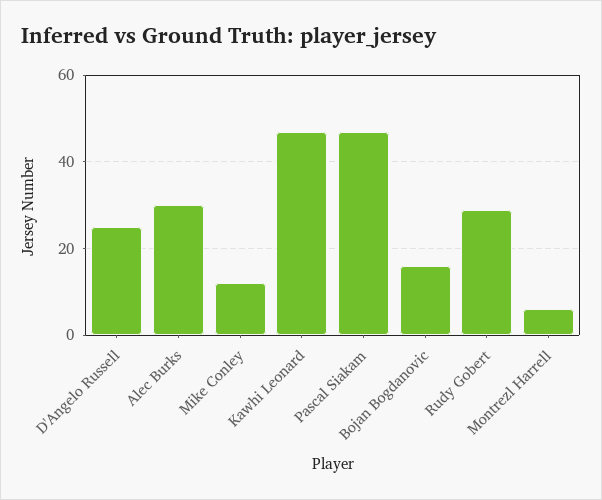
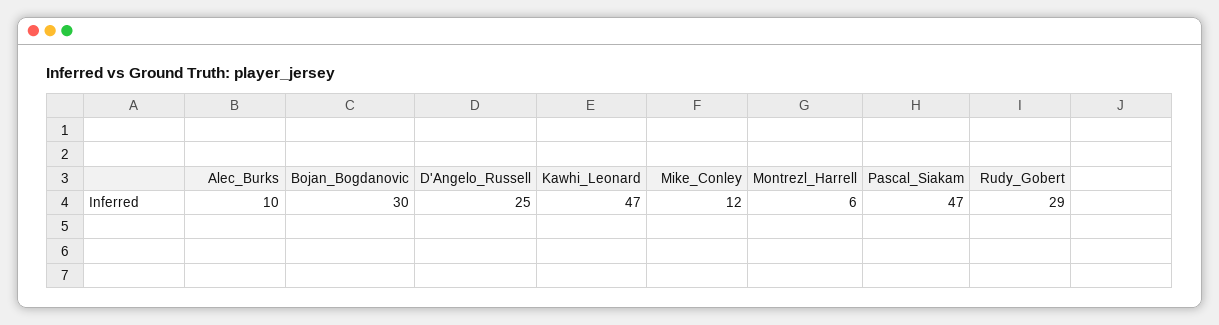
  {
    "D'Angelo Russell": 25,
-   "Alec Burks": 30,
+   "Alec Burks": 10,
    "Mike Conley": 12,
    "Kawhi Leonard": 47,
    "Pascal Siakam": 47,
-   "Bojan Bogdanovic": 15,
+   "Bojan Bogdanovic": 30,
    "Rudy Gobert": 29,
    "Montrezl Harrell": 6
  }

